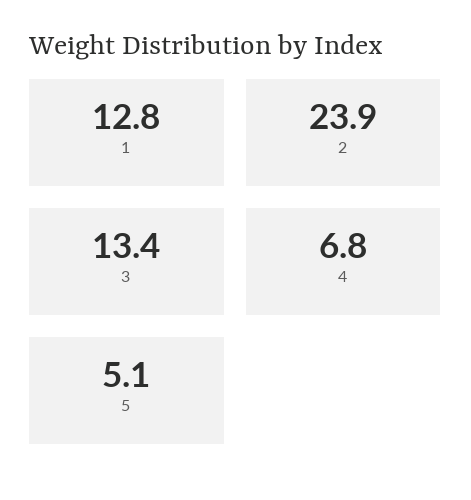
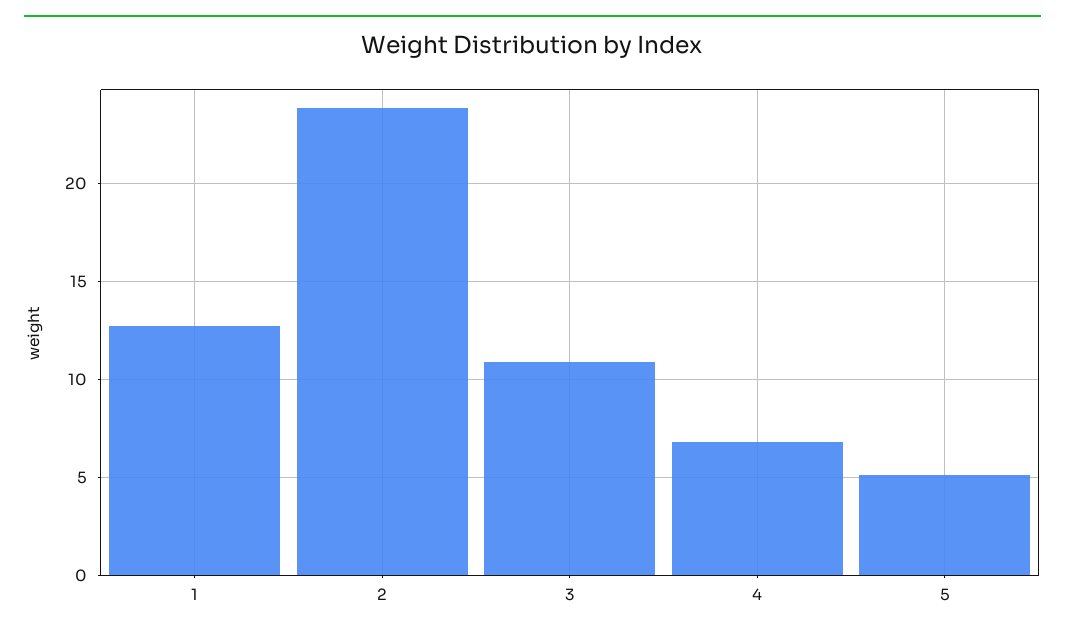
  {
    "1": 12.8,
    "2": 23.9,
-   "3": 13.4,
+   "3": 11,
    "4": 6.8,
    "5": 5.1
  }

